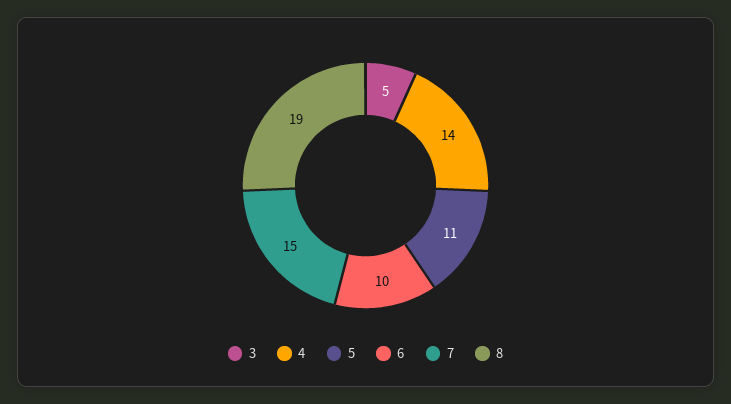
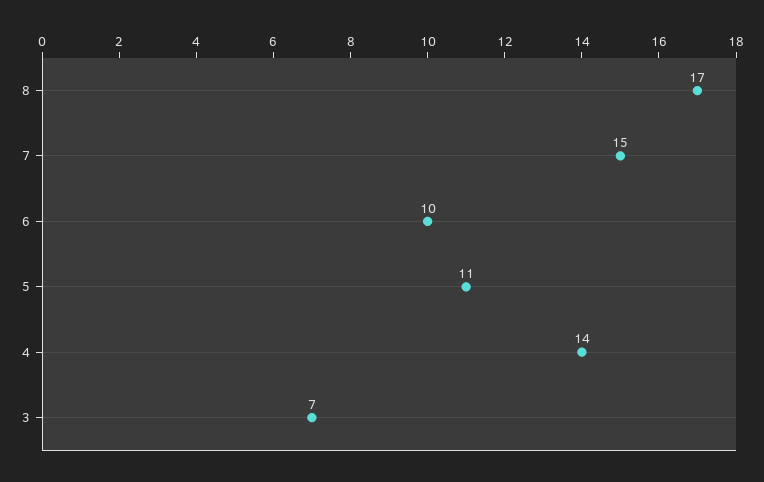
  {
-   "3": 5,
+   "3": 7,
    "4": 14,
    "5": 11,
    "6": 10,
    "7": 15,
-   "8": 19
+   "8": 17
  }

